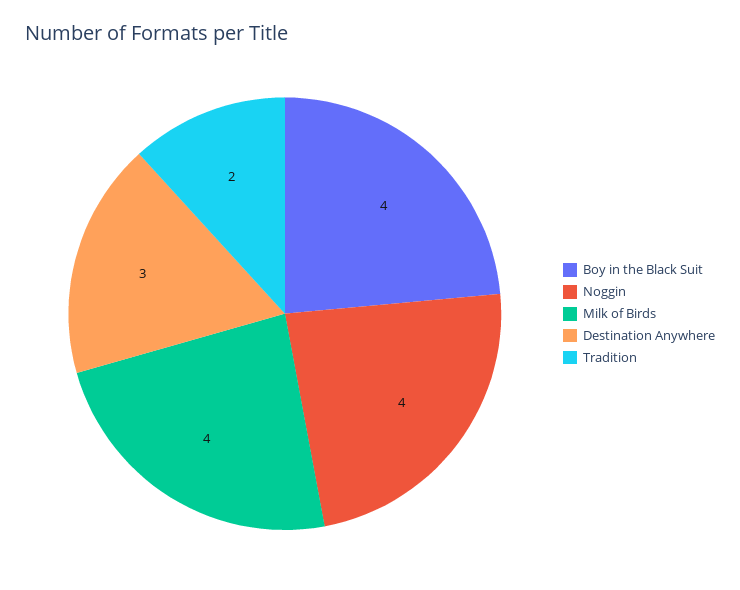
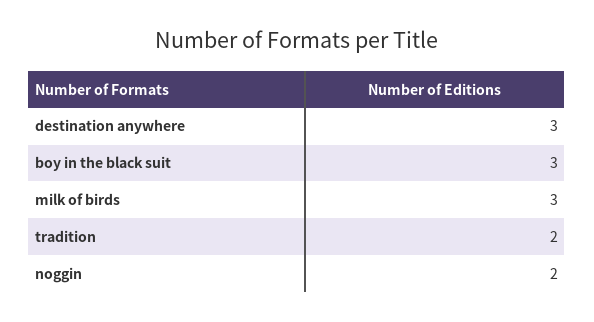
  {
-   "Boy in the Black Suit": 4,
+   "Boy in the Black Suit": 3,
-   "Noggin": 4,
+   "Noggin": 2,
-   "Milk of Birds": 4,
+   "Milk of Birds": 3,
    "Destination Anywhere": 3,
    "Tradition": 2
  }

